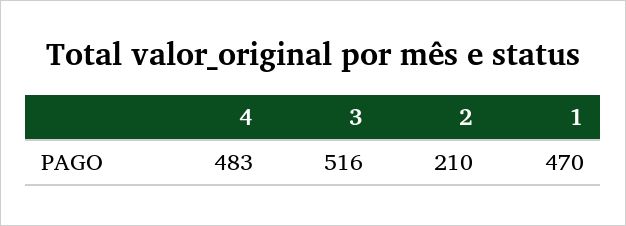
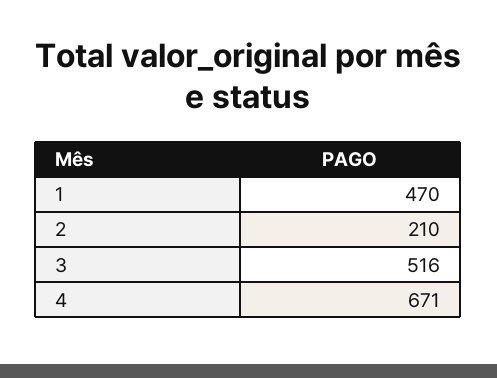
  {
-   "4": 483,
+   "4": 671,
    "3": 516,
    "2": 210,
    "1": 470
  }

